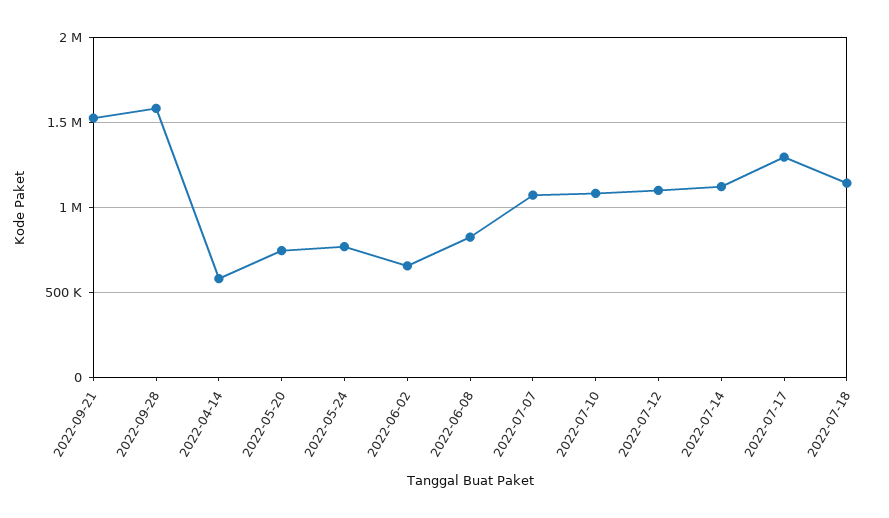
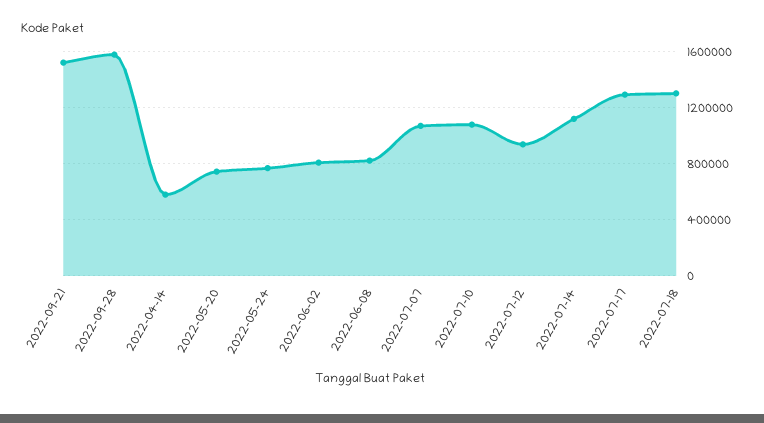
  {
    "2022-09-21": 1500000,
    "2022-09-28": 1600000,
    "2022-04-14": 600000,
    "2022-05-20": 750000,
    "2022-05-24": 750000,
-   "2022-06-02": 650000,
+   "2022-06-02": 800000,
    "2022-06-08": 800000,
    "2022-07-07": 1050000,
    "2022-07-10": 1100000,
-   "2022-07-12": 1100000,
+   "2022-07-12": 950000,
    "2022-07-14": 1100000,
    "2022-07-17": 1300000,
-   "2022-07-18": 1150000
+   "2022-07-18": 1300000
  }

